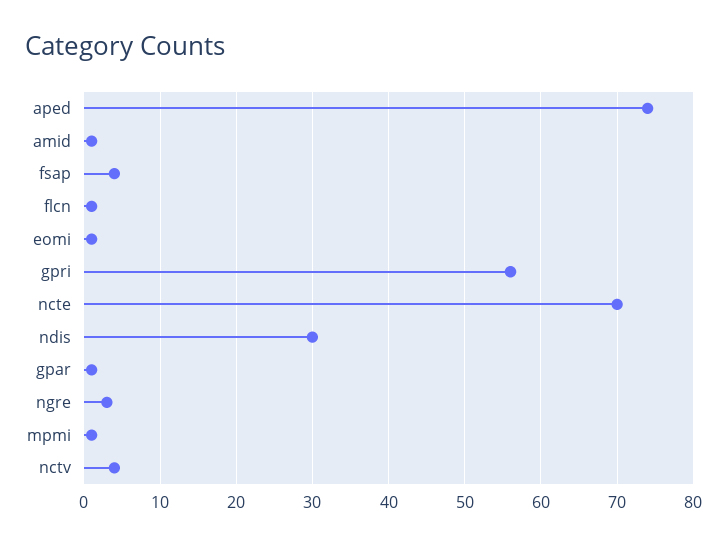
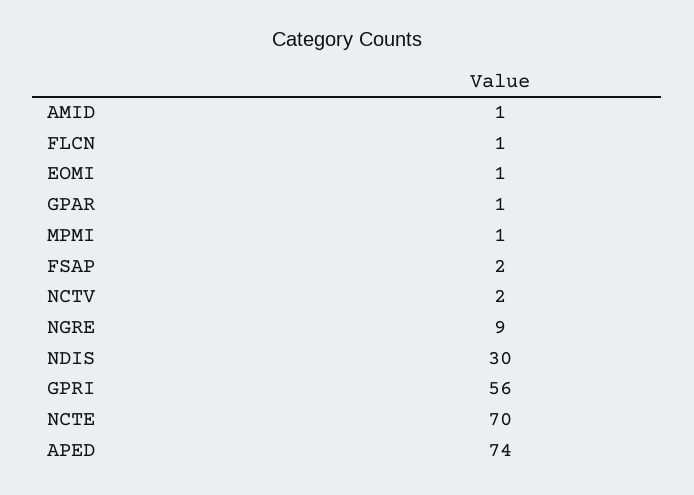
  {
    "aped": 74,
    "amid": 1,
-   "fsap": 4,
+   "fsap": 2,
    "flcn": 1,
    "eomi": 1,
    "gpri": 56,
    "ncte": 70,
    "ndis": 30,
    "gpar": 1,
-   "ngre": 3,
+   "ngre": 9,
    "mpmi": 1,
-   "nctv": 4
+   "nctv": 2
  }

